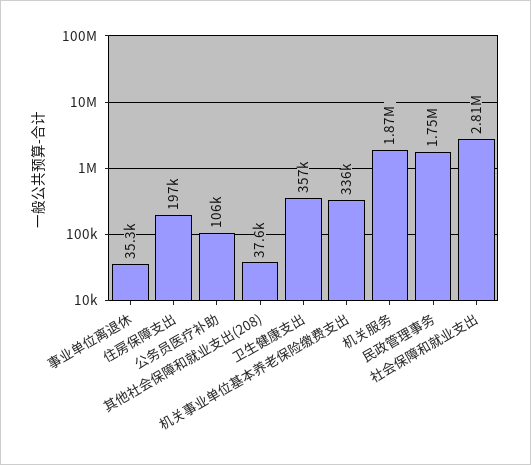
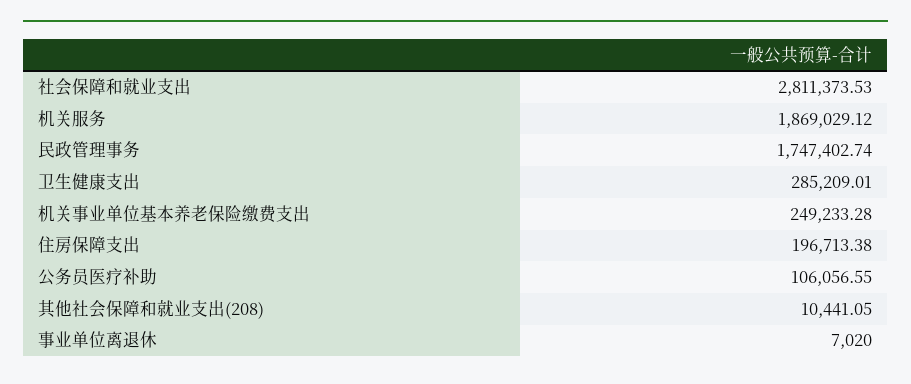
  {
-   "事业单位离退休": 35300,
+   "事业单位离退休": 7020,
    "住房保障支出": 196713.38,
    "公务员医疗补助": 106056.55,
-   "其他社会保障和就业支出(208)": 37600,
+   "其他社会保障和就业支出(208)": 10441.05,
-   "卫生健康支出": 357000,
+   "卫生健康支出": 285209.01,
-   "机关事业单位基本养老保险缴费支出": 336000,
+   "机关事业单位基本养老保险缴费支出": 249233.28,
    "机关服务": 1869029.12,
    "民政管理事务": 1747402.74,
    "社会保障和就业支出": 2811373.53
  }

